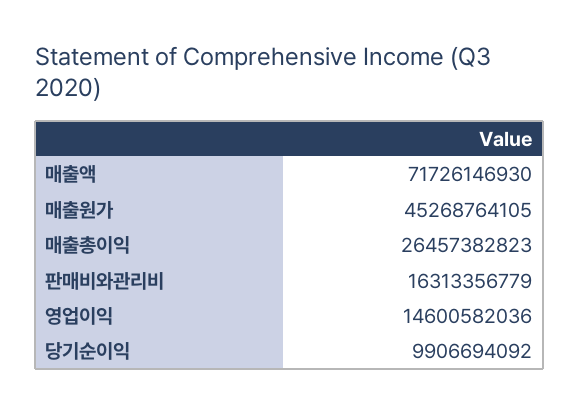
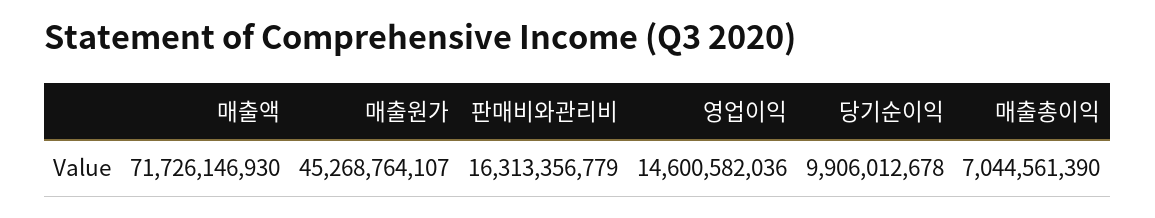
  {
    "매출액": 71726146930,
-   "매출원가": 45268764105,
+   "매출원가": 45268764107,
-   "매출총이익": 26457382823,
+   "매출총이익": 7044561390,
    "판매비와관리비": 16313356779,
    "영업이익": 14600582036,
-   "당기순이익": 9906694092
+   "당기순이익": 9906012678
  }

